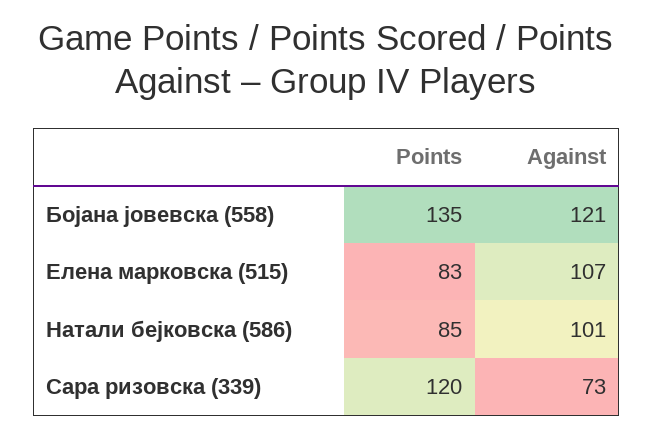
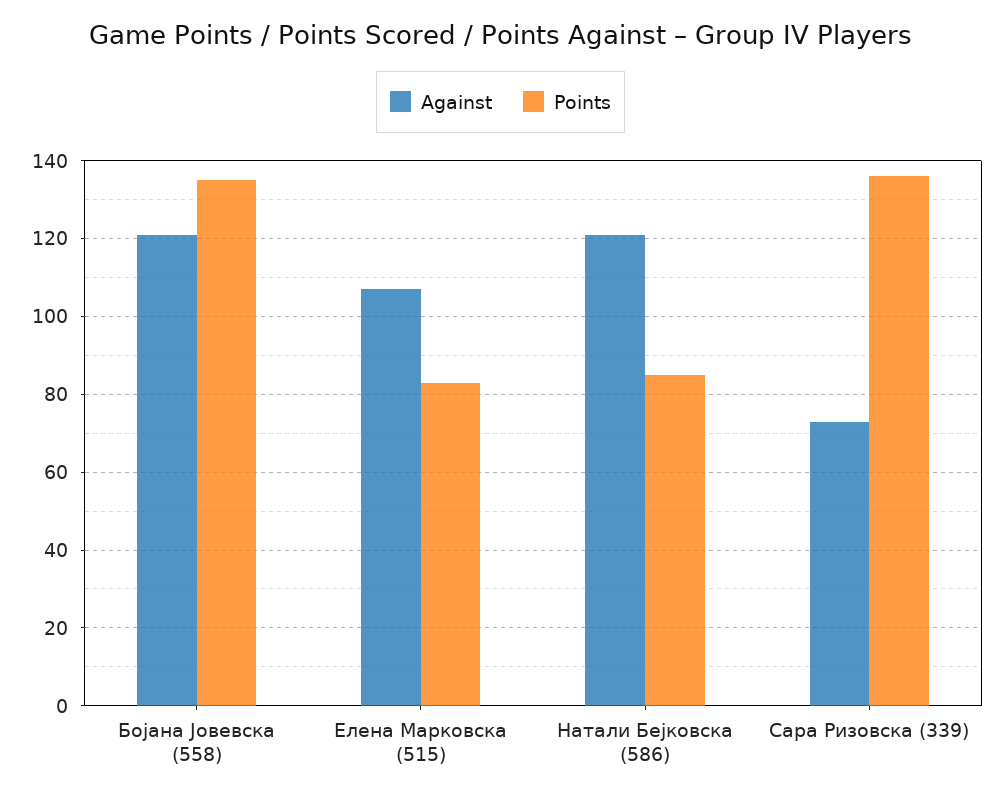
  {
    "Points": {
      "Бојана јовевска (558)": 135,
      "Елена марковска (515)": 83,
      "Натали бејковска (586)": 85,
-     "Сара ризовска (339)": 120
+     "Сара ризовска (339)": 135
    },
    "Against": {
      "Бојана јовевска (558)": 121,
      "Елена марковска (515)": 107,
-     "Натали бејковска (586)": 101,
+     "Натали бејковска (586)": 120,
      "Сара ризовска (339)": 73
    }
  }

